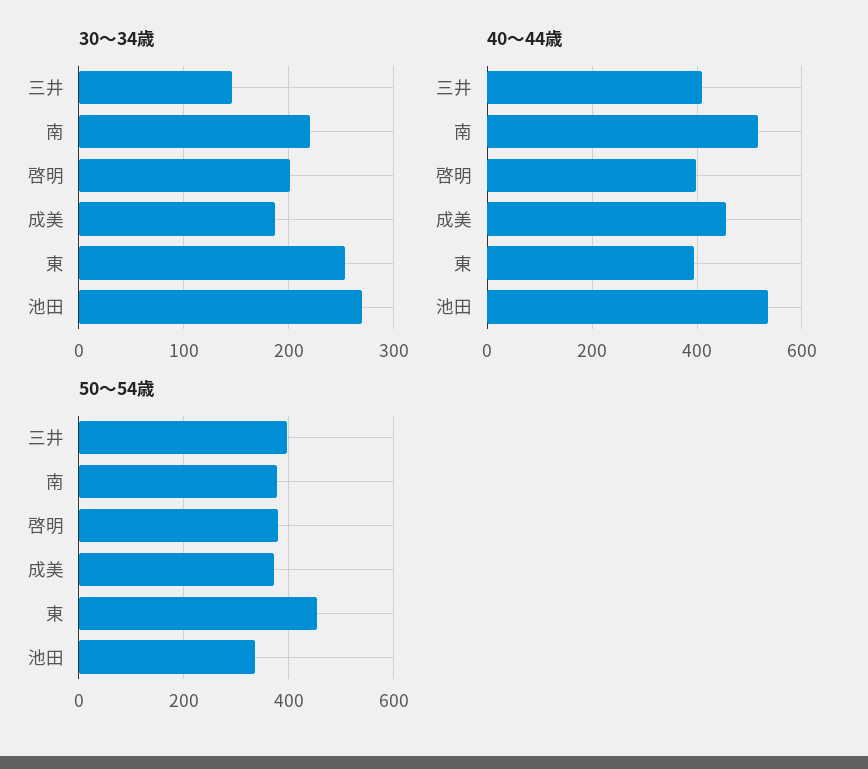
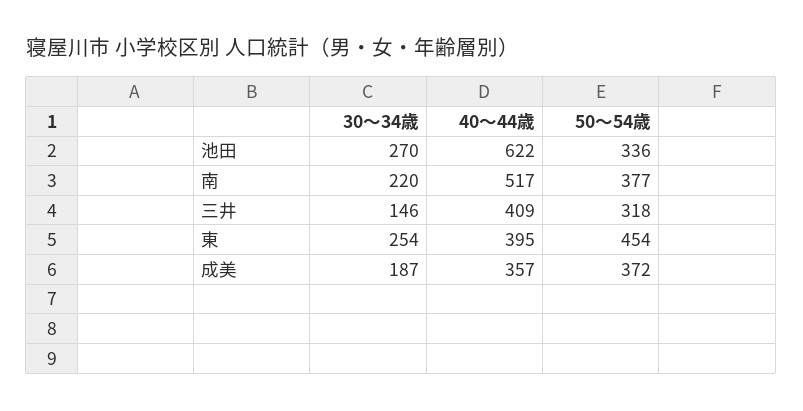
  {
    "30～34歳": {
      "三井": 146,
      "南": 220,
-     "啓明": 200,
      "成美": 187,
      "東": 254,
      "池田": 270
    },
    "40～44歳": {
      "三井": 409,
      "南": 517,
-     "啓明": 400,
-     "成美": 460,
+     "成美": 357,
      "東": 395,
-     "池田": 540
+     "池田": 622
    },
    "50～54歳": {
-     "三井": 400,
+     "三井": 318,
      "南": 377,
-     "啓明": 380,
      "成美": 372,
      "東": 454,
      "池田": 336
    }
  }

